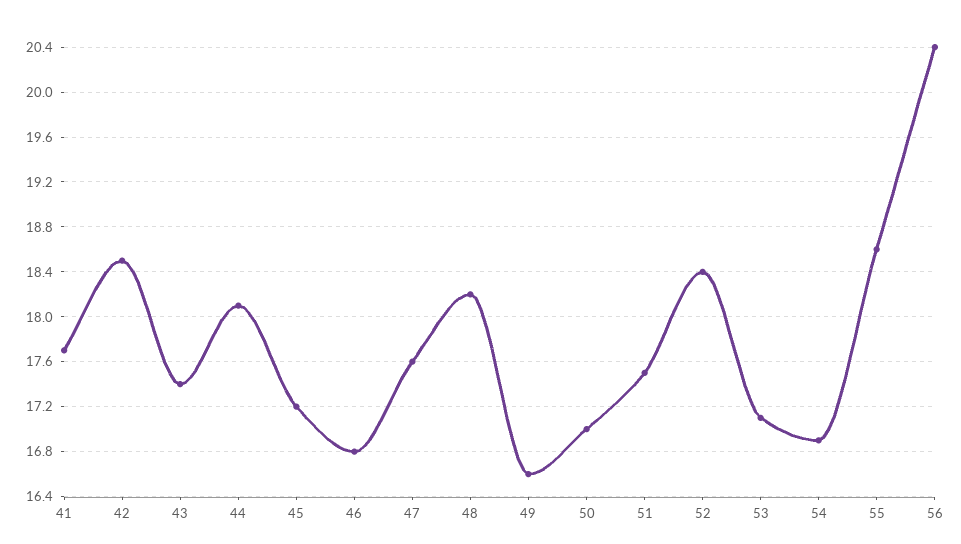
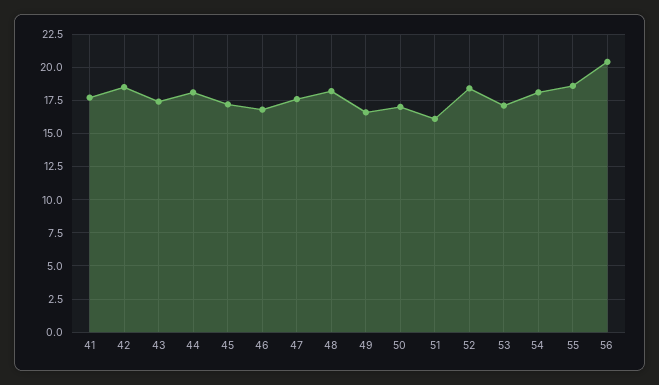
  {
    "41": 17.7,
    "42": 18.5,
    "43": 17.4,
    "44": 18.1,
    "45": 17.2,
    "46": 16.8,
    "47": 17.6,
    "48": 18.2,
    "49": 16.6,
    "50": 17,
-   "51": 17.5,
+   "51": 16,
    "52": 18.4,
    "53": 17.1,
-   "54": 16.9,
+   "54": 18,
    "55": 18.6,
    "56": 20.4
  }

